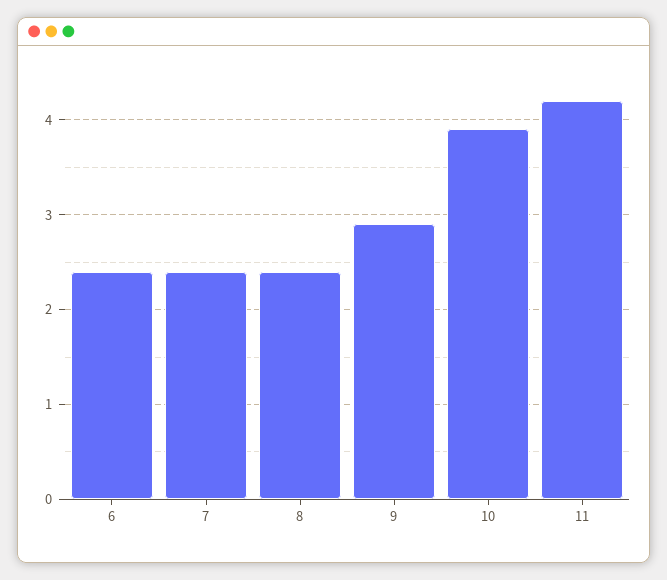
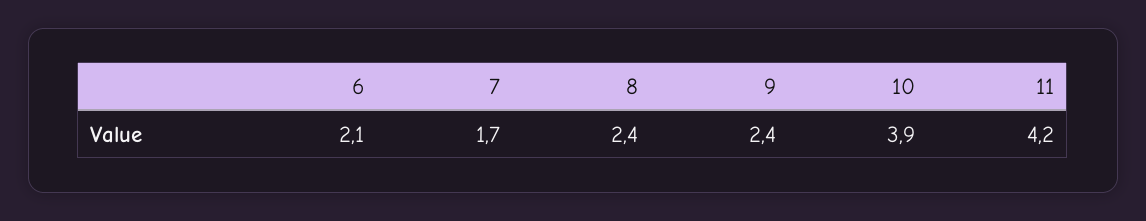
  {
-   "6": 2.4,
+   "6": 2.1,
-   "7": 2.4,
+   "7": 1.7,
    "8": 2.4,
-   "9": 2.9,
+   "9": 2.4,
    "10": 3.9,
    "11": 4.2
  }

